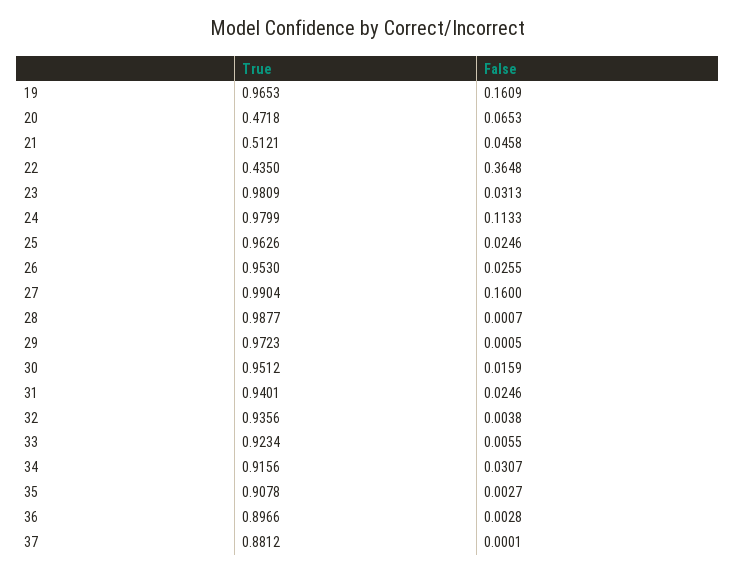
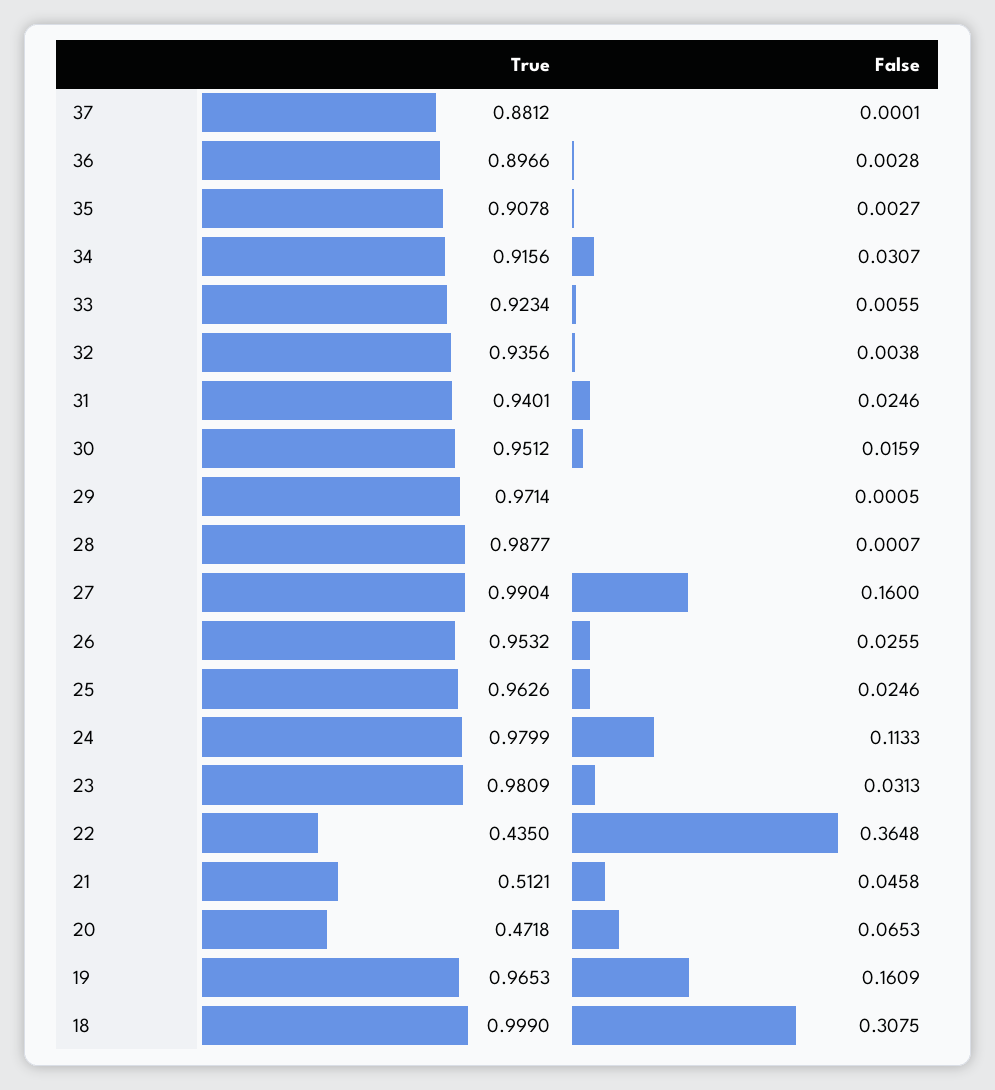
  {
    "True": {
      "19": 0.9653,
      "20": 0.4718,
      "21": 0.5121,
      "22": 0.435,
      "23": 0.9809,
      "24": 0.9799,
      "25": 0.9626,
-     "26": 0.953,
+     "26": 0.9532,
      "27": 0.9904,
      "28": 0.9877,
-     "29": 0.9723,
+     "29": 0.9714,
      "30": 0.9512,
      "31": 0.9401,
      "32": 0.9356,
      "33": 0.9234,
      "34": 0.9156,
      "35": 0.9078,
      "36": 0.8966,
-     "37": 0.8812
+     "37": 0.8812,
+     "18": 0.999
    },
    "False": {
      "19": 0.1609,
      "20": 0.0653,
      "21": 0.0458,
      "22": 0.3648,
      "23": 0.0313,
      "24": 0.1133,
      "25": 0.0246,
      "26": 0.0255,
      "27": 0.16,
      "28": 0.0007,
      "29": 0.0005,
      "30": 0.0159,
      "31": 0.0246,
      "32": 0.0038,
      "33": 0.0055,
      "34": 0.0307,
      "35": 0.0027,
      "36": 0.0028,
-     "37": 0.0001
+     "37": 0.0001,
+     "18": 0.3075
    }
  }

